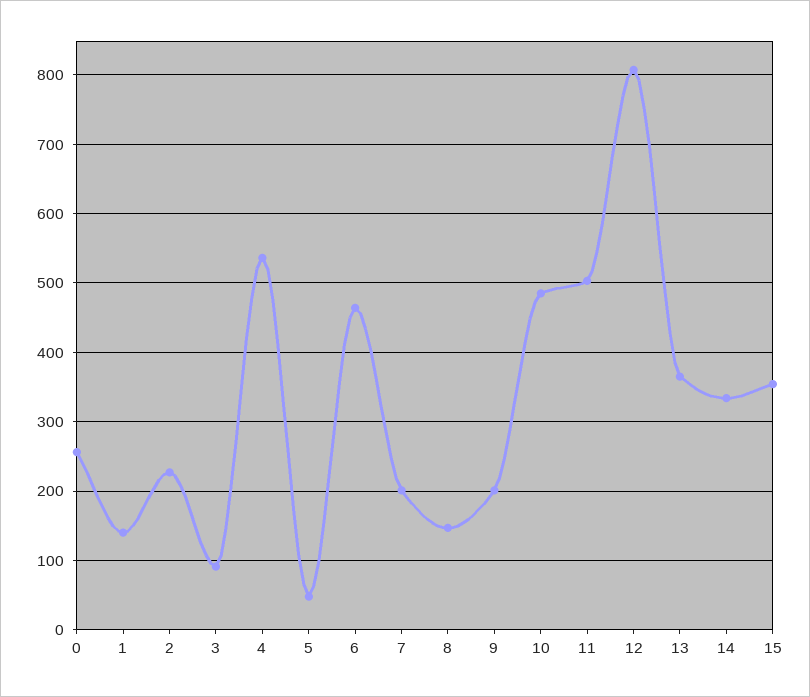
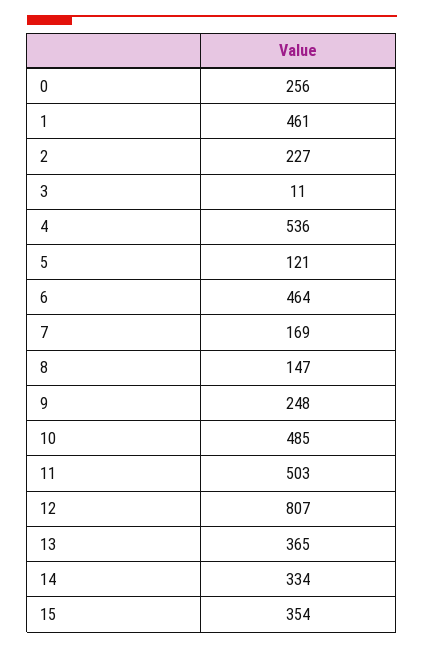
  {
    "0": 256,
-   "1": 140,
+   "1": 461,
    "2": 227,
-   "3": 90,
+   "3": 11,
    "4": 536,
-   "5": 50,
+   "5": 121,
    "6": 464,
-   "7": 200,
+   "7": 169,
    "8": 147,
-   "9": 200,
+   "9": 248,
    "10": 485,
    "11": 503,
    "12": 807,
    "13": 365,
    "14": 334,
    "15": 354
  }

